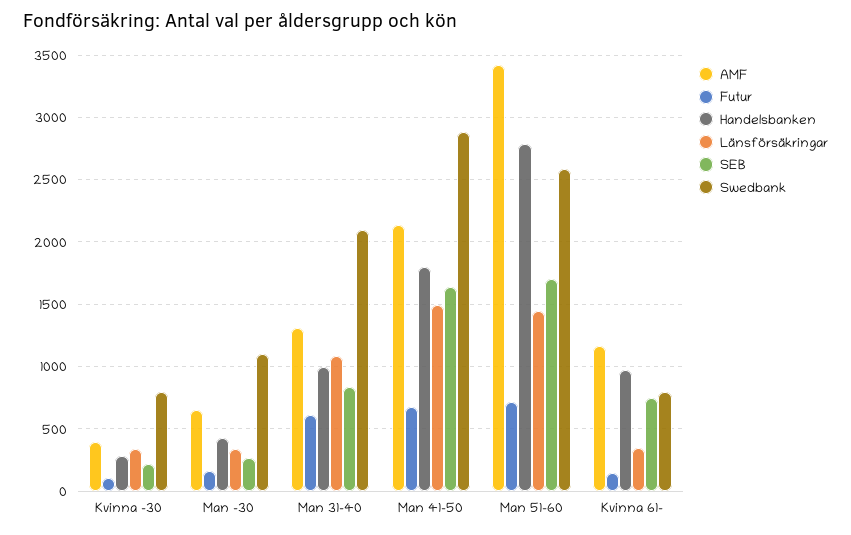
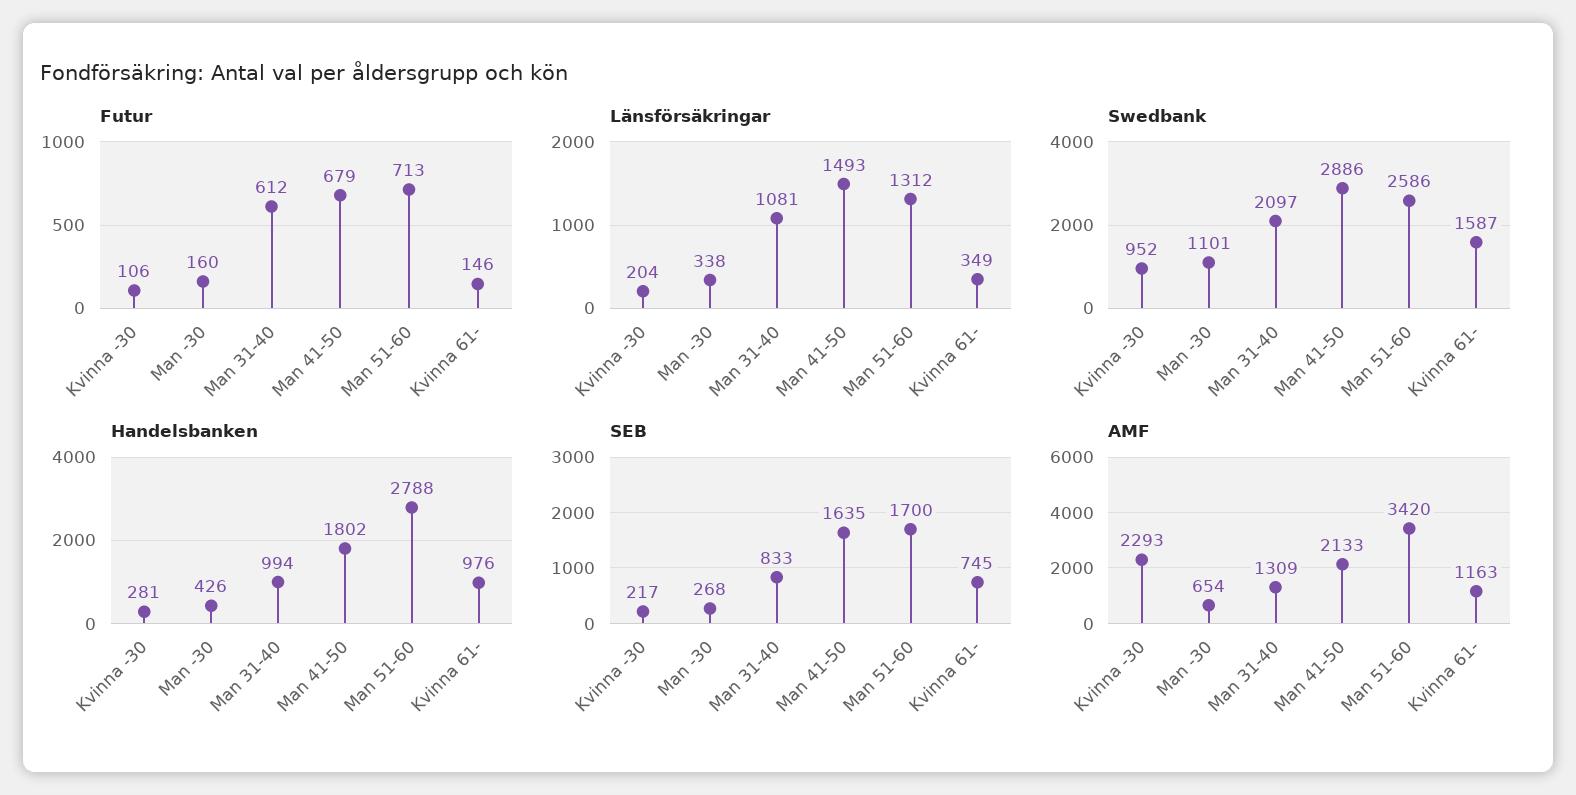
  {
    "AMF": {
-     "Kvinna -30": 400,
+     "Kvinna -30": 2293,
      "Man -30": 654,
      "Man 31-40": 1309,
      "Man 41-50": 2133,
      "Man 51-60": 3420,
      "Kvinna 61-": 1163
    },
    "Futur": {
      "Kvinna -30": 106,
      "Man -30": 160,
      "Man 31-40": 612,
      "Man 41-50": 679,
      "Man 51-60": 713,
      "Kvinna 61-": 146
    },
    "Handelsbanken": {
      "Kvinna -30": 281,
      "Man -30": 426,
      "Man 31-40": 994,
      "Man 41-50": 1802,
      "Man 51-60": 2788,
      "Kvinna 61-": 976
    },
    "Länsförsäkringar": {
-     "Kvinna -30": 350,
+     "Kvinna -30": 204,
      "Man -30": 338,
      "Man 31-40": 1081,
      "Man 41-50": 1493,
-     "Man 51-60": 1450,
+     "Man 51-60": 1312,
      "Kvinna 61-": 349
    },
    "SEB": {
      "Kvinna -30": 217,
      "Man -30": 268,
      "Man 31-40": 833,
      "Man 41-50": 1635,
      "Man 51-60": 1700,
      "Kvinna 61-": 745
    },
    "Swedbank": {
-     "Kvinna -30": 800,
+     "Kvinna -30": 952,
      "Man -30": 1101,
      "Man 31-40": 2097,
      "Man 41-50": 2886,
      "Man 51-60": 2586,
-     "Kvinna 61-": 800
+     "Kvinna 61-": 1587
    }
  }

